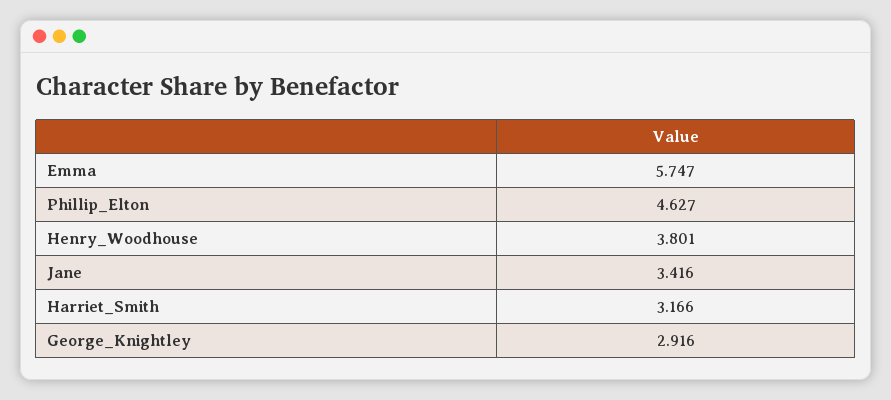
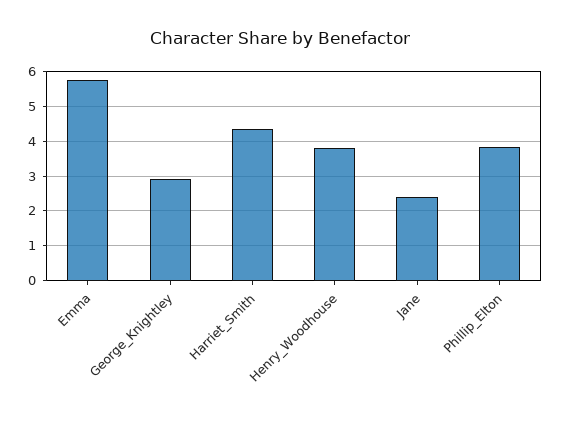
  {
    "Emma": 5.747,
-   "Phillip_Elton": 4.627,
+   "Phillip_Elton": 3.8,
    "Henry_Woodhouse": 3.801,
-   "Jane": 3.416,
+   "Jane": 2.4,
-   "Harriet_Smith": 3.166,
+   "Harriet_Smith": 4.4,
    "George_Knightley": 2.916
  }

